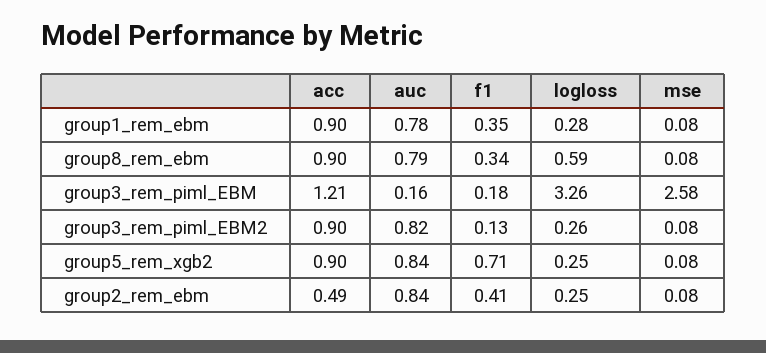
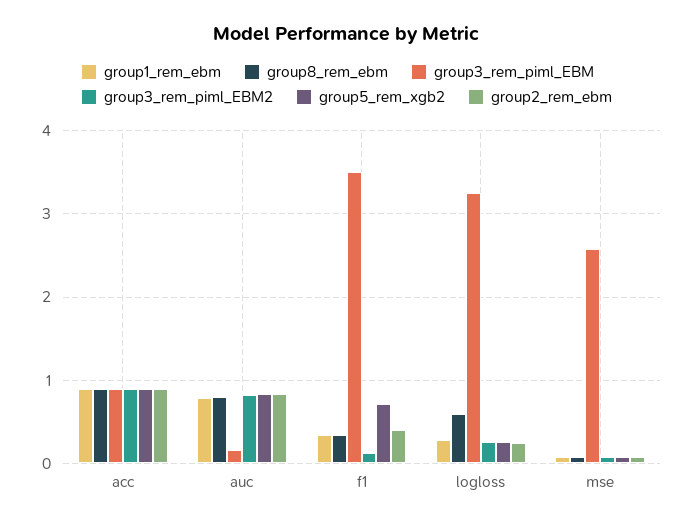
  {
    "group1_rem_ebm": {
      "acc": 0.9,
      "auc": 0.78,
      "f1": 0.35,
      "logloss": 0.28,
      "mse": 0.08
    },
    "group8_rem_ebm": {
      "acc": 0.9,
      "auc": 0.79,
      "f1": 0.34,
      "logloss": 0.59,
      "mse": 0.08
    },
    "group3_rem_piml_EBM": {
-     "acc": 1.21,
+     "acc": 0.9,
      "auc": 0.16,
-     "f1": 0.18,
+     "f1": 3.5,
      "logloss": 3.26,
      "mse": 2.58
    },
    "group3_rem_piml_EBM2": {
      "acc": 0.9,
      "auc": 0.82,
      "f1": 0.13,
      "logloss": 0.26,
      "mse": 0.08
    },
    "group5_rem_xgb2": {
      "acc": 0.9,
      "auc": 0.84,
      "f1": 0.71,
      "logloss": 0.25,
      "mse": 0.08
    },
    "group2_rem_ebm": {
-     "acc": 0.49,
+     "acc": 0.9,
      "auc": 0.84,
      "f1": 0.41,
      "logloss": 0.25,
      "mse": 0.08
    }
  }

